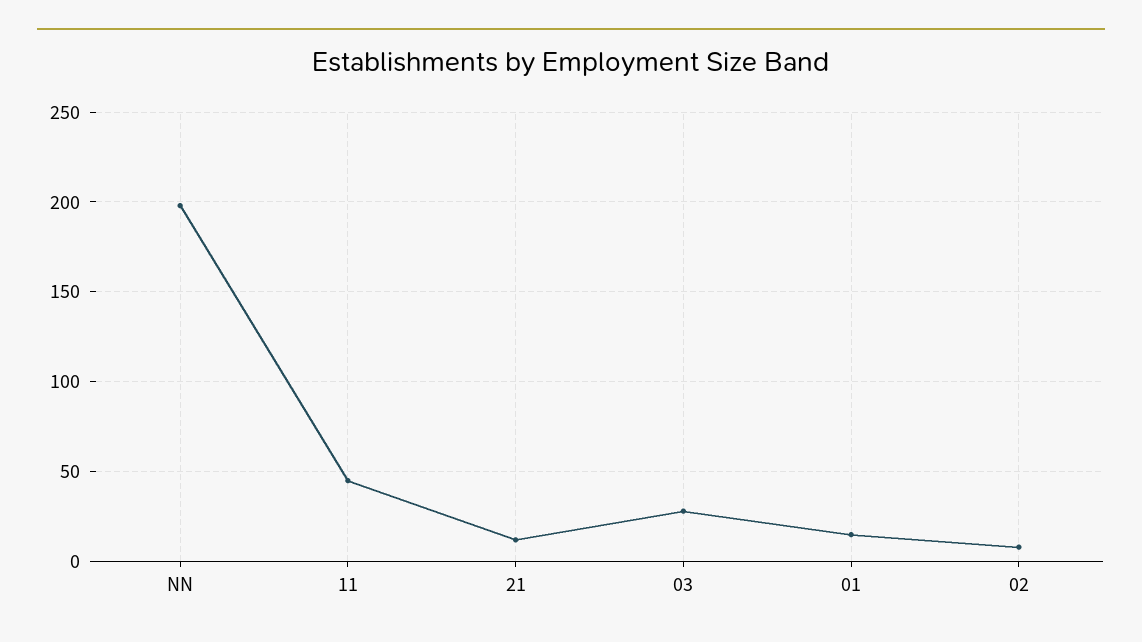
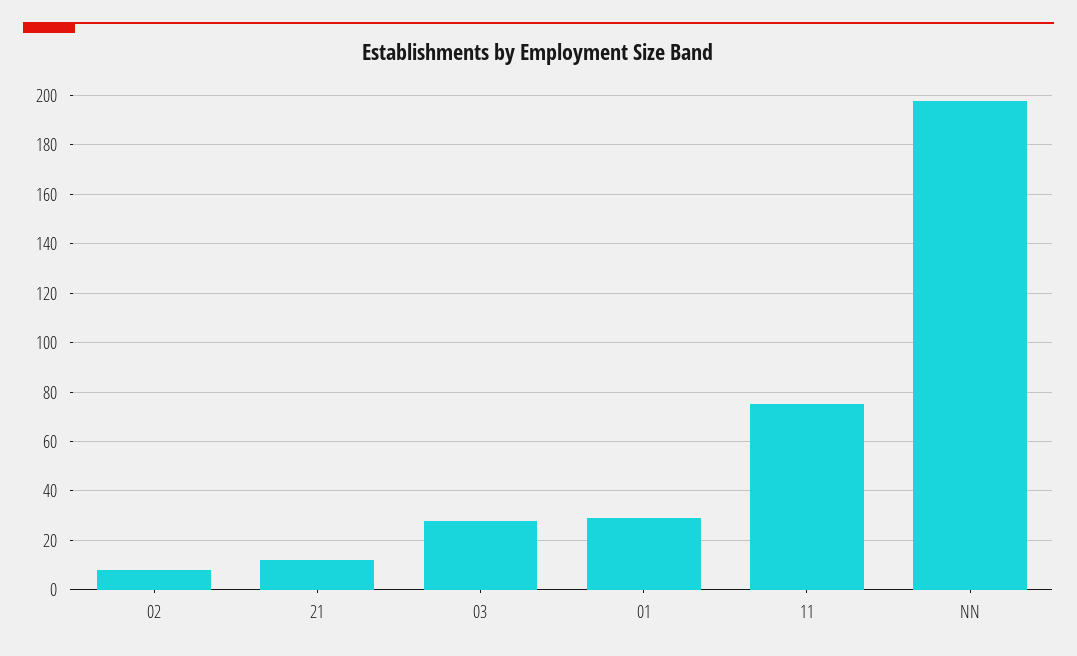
  {
    "NN": 200,
-   "11": 45,
+   "11": 75,
    "21": 10,
    "03": 30,
-   "01": 15,
+   "01": 30,
    "02": 10
  }

